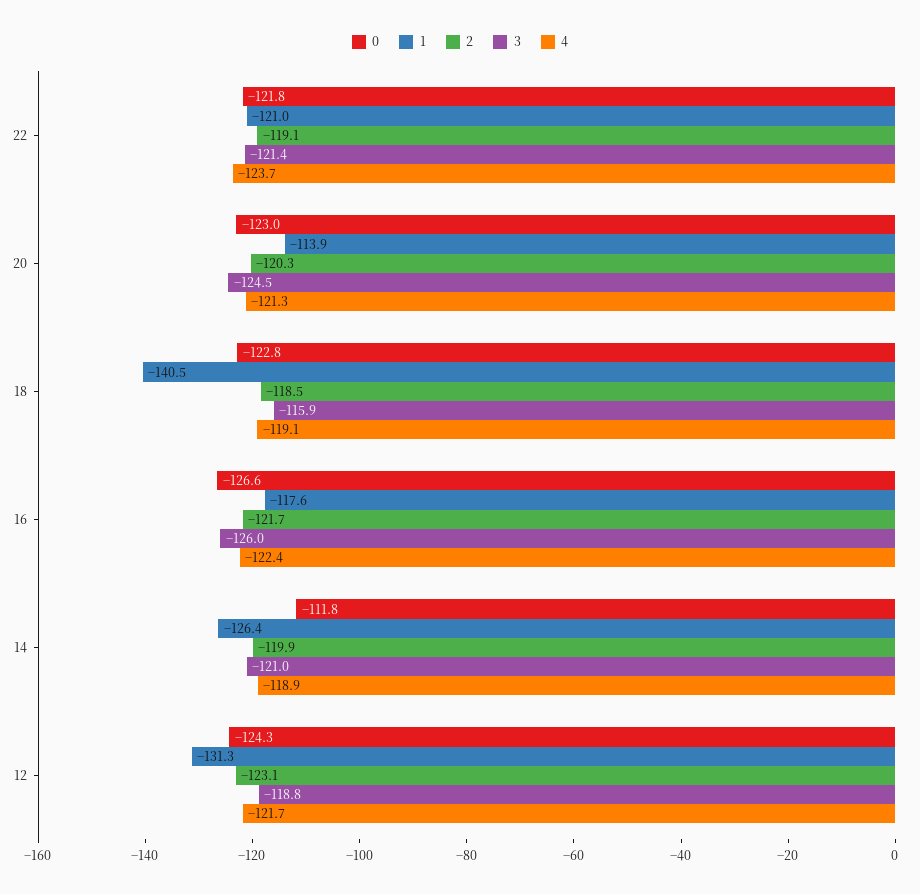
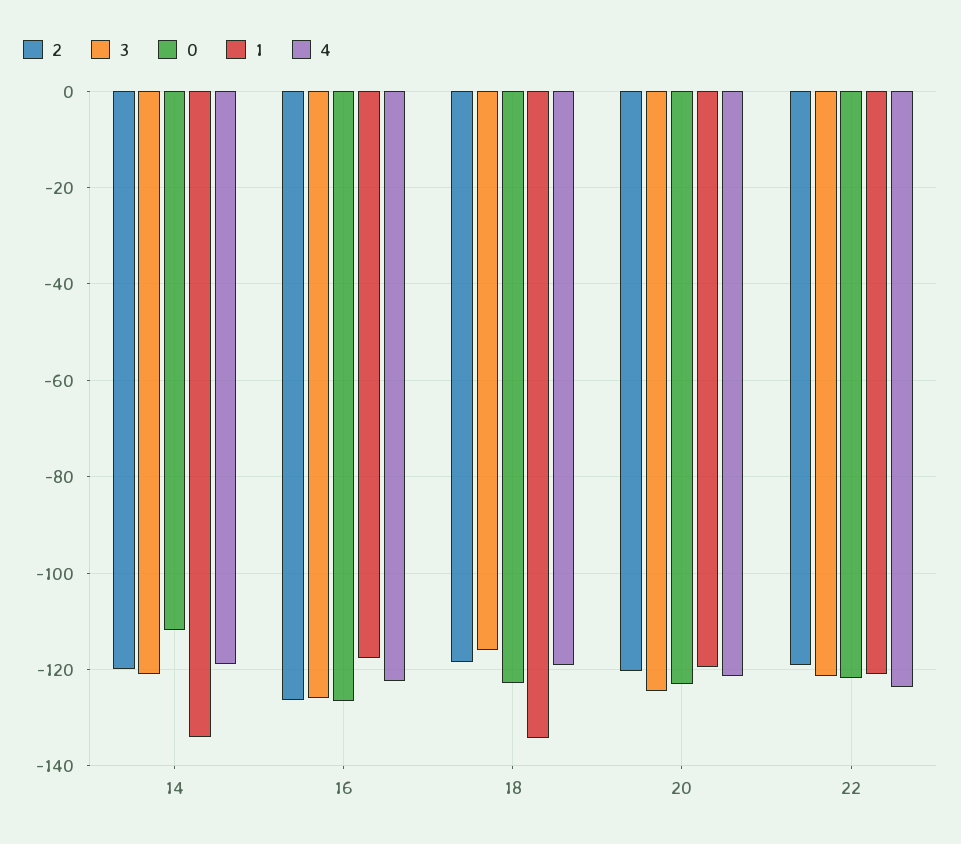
  {
    "0": {
      "22": -121.8,
      "20": -123,
      "18": -122.8,
      "16": -126.6,
-     "14": -111.8,
+     "14": -111.8
-     "12": -124.3
    },
    "1": {
      "22": -121,
-     "20": -113.9,
+     "20": -120,
-     "18": -140.5,
+     "18": -134,
      "16": -117.6,
-     "14": -126.4,
+     "14": -134
-     "12": -131.3
    },
    "2": {
      "22": -119.1,
      "20": -120.3,
      "18": -118.5,
-     "16": -121.7,
+     "16": -126,
-     "14": -119.9,
+     "14": -119.9
-     "12": -123.1
    },
    "3": {
      "22": -121.4,
      "20": -124.5,
      "18": -115.9,
      "16": -126,
-     "14": -121,
+     "14": -121
-     "12": -118.8
    },
    "4": {
      "22": -123.7,
      "20": -121.3,
      "18": -119.1,
      "16": -122.4,
-     "14": -118.9,
+     "14": -118.9
-     "12": -121.7
    }
  }

